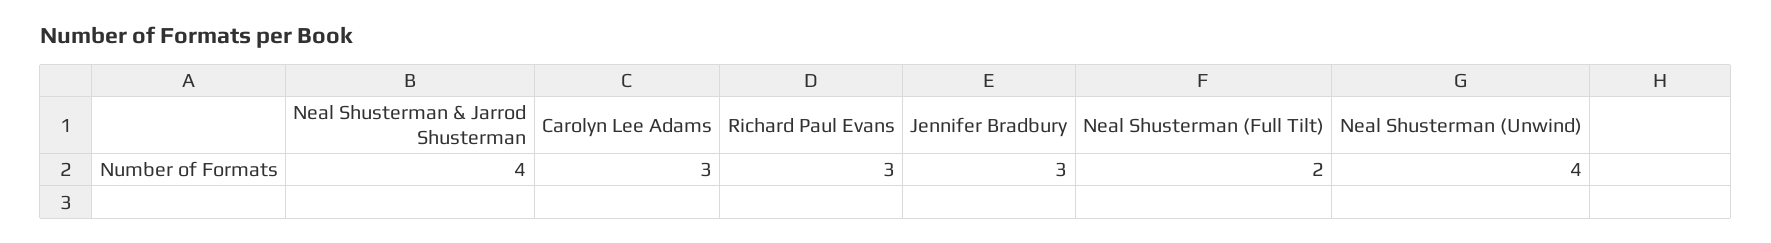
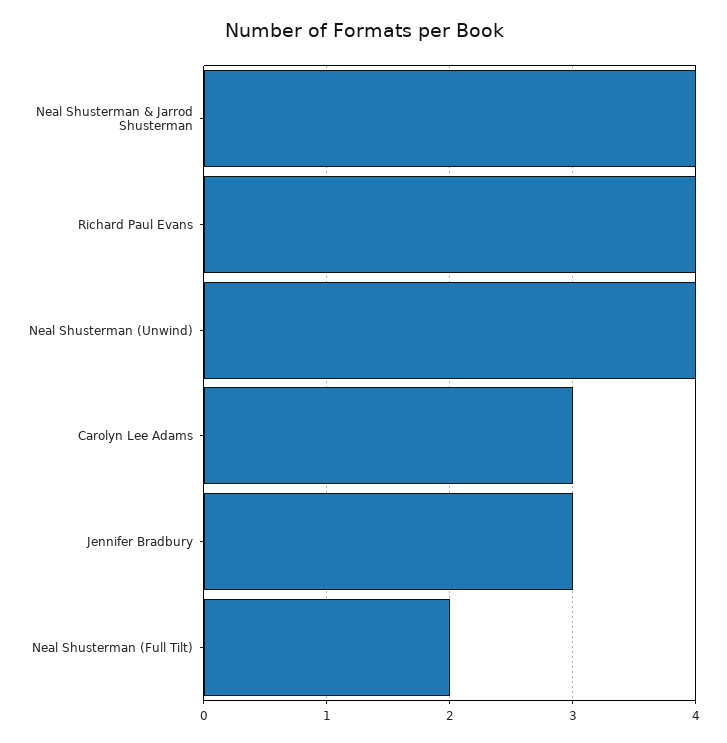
  {
    "Neal Shusterman & Jarrod Shusterman": 4,
    "Carolyn Lee Adams": 3,
-   "Richard Paul Evans": 3,
+   "Richard Paul Evans": 4,
    "Jennifer Bradbury": 3,
    "Neal Shusterman (Full Tilt)": 2,
    "Neal Shusterman (Unwind)": 4
  }

